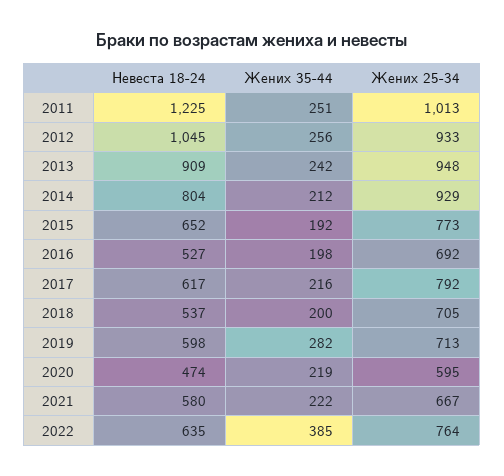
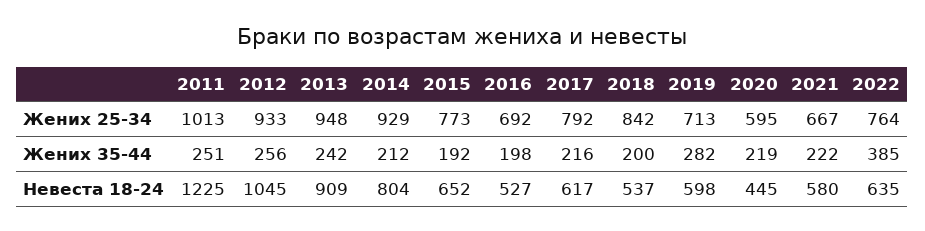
  {
    "Невеста 18-24": {
      "2011": 1225,
      "2012": 1045,
      "2013": 909,
      "2014": 804,
      "2015": 652,
      "2016": 527,
      "2017": 617,
      "2018": 537,
      "2019": 598,
-     "2020": 474,
+     "2020": 445,
      "2021": 580,
      "2022": 635
    },
    "Жених 35-44": {
      "2011": 251,
      "2012": 256,
      "2013": 242,
      "2014": 212,
      "2015": 192,
      "2016": 198,
      "2017": 216,
      "2018": 200,
      "2019": 282,
      "2020": 219,
      "2021": 222,
      "2022": 385
    },
    "Жених 25-34": {
      "2011": 1013,
      "2012": 933,
      "2013": 948,
      "2014": 929,
      "2015": 773,
      "2016": 692,
      "2017": 792,
-     "2018": 705,
+     "2018": 842,
      "2019": 713,
      "2020": 595,
      "2021": 667,
      "2022": 764
    }
  }

